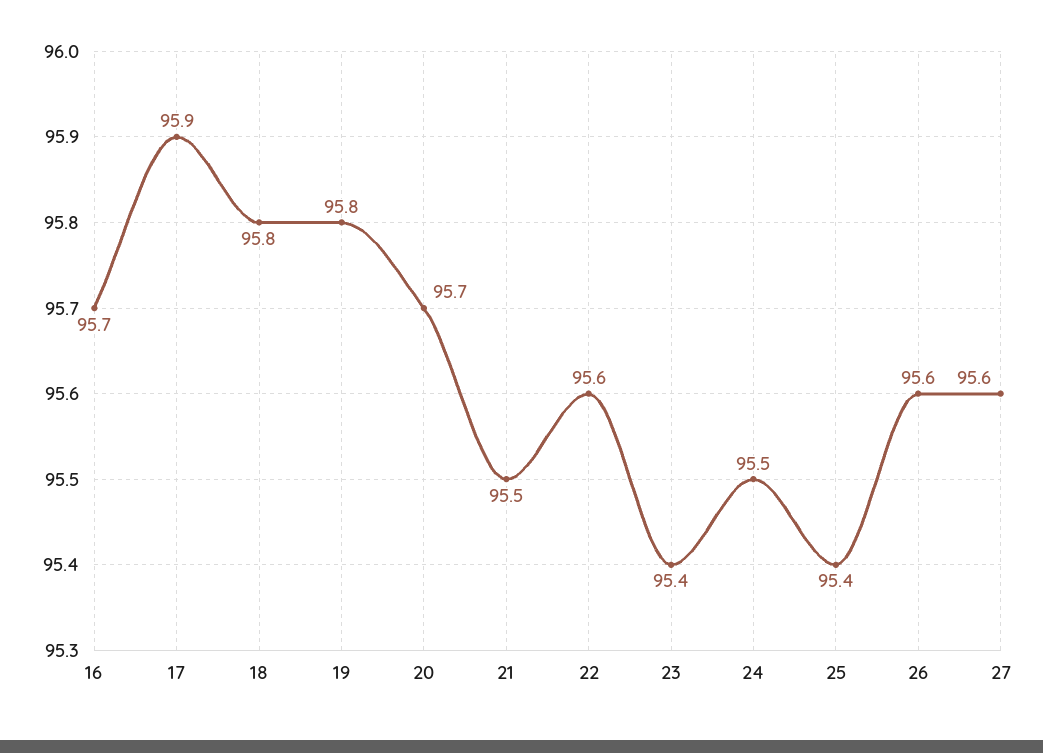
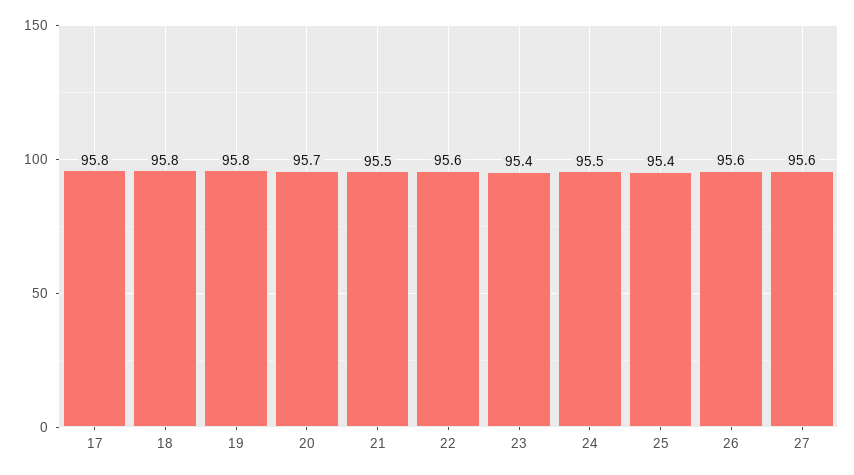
  {
-   "16": 95.7,
-   "17": 95.9,
+   "17": 95.8,
    "18": 95.8,
    "19": 95.8,
    "20": 95.7,
    "21": 95.5,
    "22": 95.6,
    "23": 95.4,
    "24": 95.5,
    "25": 95.4,
    "26": 95.6,
    "27": 95.6
  }

